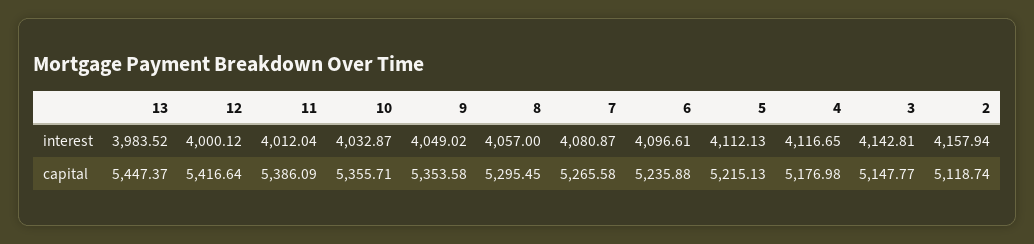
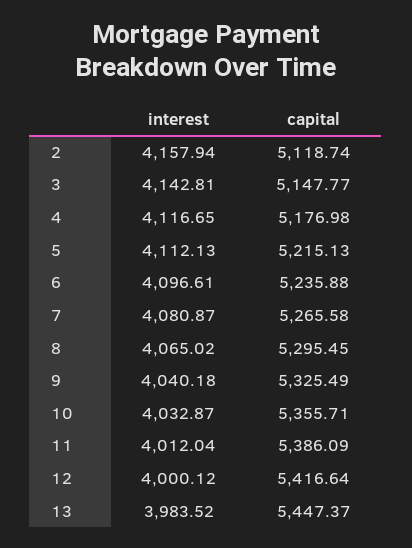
  {
    "13": {
      "interest": 3983.52,
      "capital": 5447.37
    },
    "12": {
      "interest": 4000.12,
      "capital": 5416.64
    },
    "11": {
      "interest": 4012.04,
      "capital": 5386.09
    },
    "10": {
      "interest": 4032.87,
      "capital": 5355.71
    },
    "9": {
-     "interest": 4049.02,
+     "interest": 4040.18,
-     "capital": 5353.58
+     "capital": 5325.49
    },
    "8": {
-     "interest": 4057,
+     "interest": 4065.02,
      "capital": 5295.45
    },
    "7": {
      "interest": 4080.87,
      "capital": 5265.58
    },
    "6": {
      "interest": 4096.61,
      "capital": 5235.88
    },
    "5": {
      "interest": 4112.13,
      "capital": 5215.13
    },
    "4": {
      "interest": 4116.65,
      "capital": 5176.98
    },
    "3": {
      "interest": 4142.81,
      "capital": 5147.77
    },
    "2": {
      "interest": 4157.94,
      "capital": 5118.74
    }
  }

